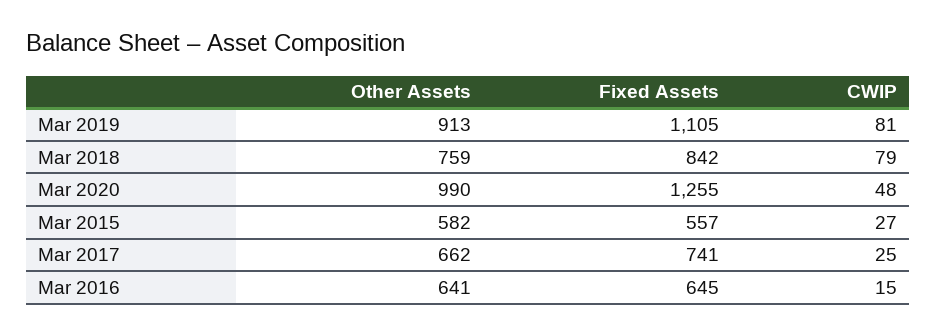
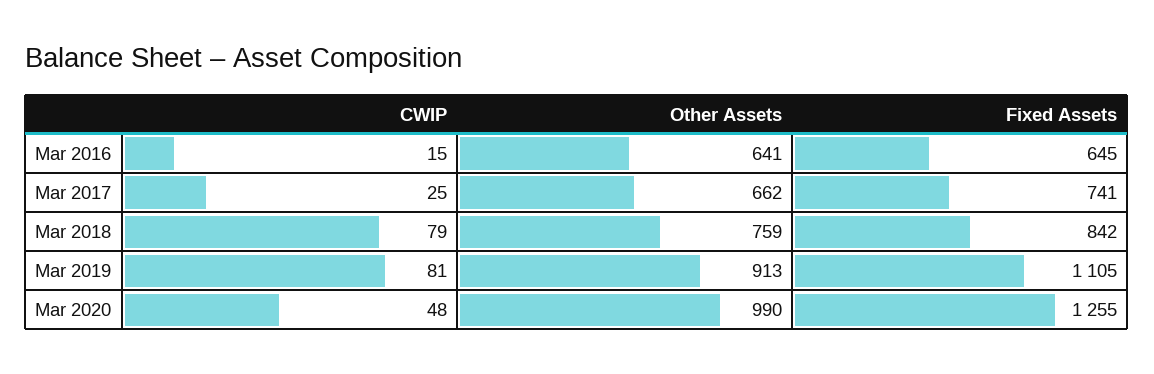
  {
    "Other Assets": {
      "Mar 2019": 913,
      "Mar 2018": 759,
      "Mar 2020": 990,
-     "Mar 2015": 582,
      "Mar 2017": 662,
      "Mar 2016": 641
    },
    "Fixed Assets": {
      "Mar 2019": 1105,
      "Mar 2018": 842,
      "Mar 2020": 1255,
-     "Mar 2015": 557,
      "Mar 2017": 741,
      "Mar 2016": 645
    },
    "CWIP": {
      "Mar 2019": 81,
      "Mar 2018": 79,
      "Mar 2020": 48,
-     "Mar 2015": 27,
      "Mar 2017": 25,
      "Mar 2016": 15
    }
  }

